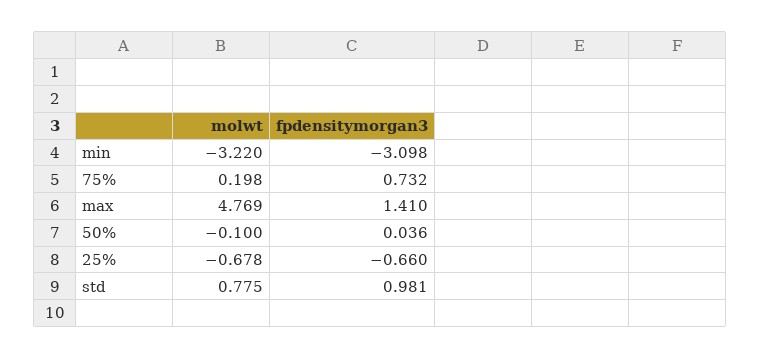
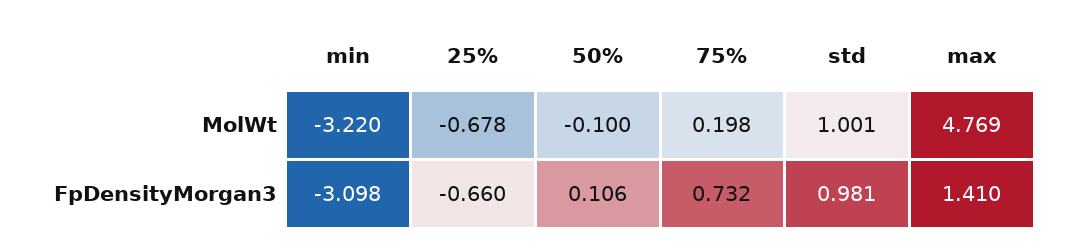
  {
    "molwt": {
      "min": -3.22,
      "75%": 0.198,
      "max": 4.769,
      "50%": -0.1,
      "25%": -0.678,
-     "std": 0.775
+     "std": 1.001
    },
    "fpdensitymorgan3": {
      "min": -3.098,
      "75%": 0.732,
      "max": 1.41,
-     "50%": 0.036,
+     "50%": 0.106,
      "25%": -0.66,
      "std": 0.981
    }
  }

